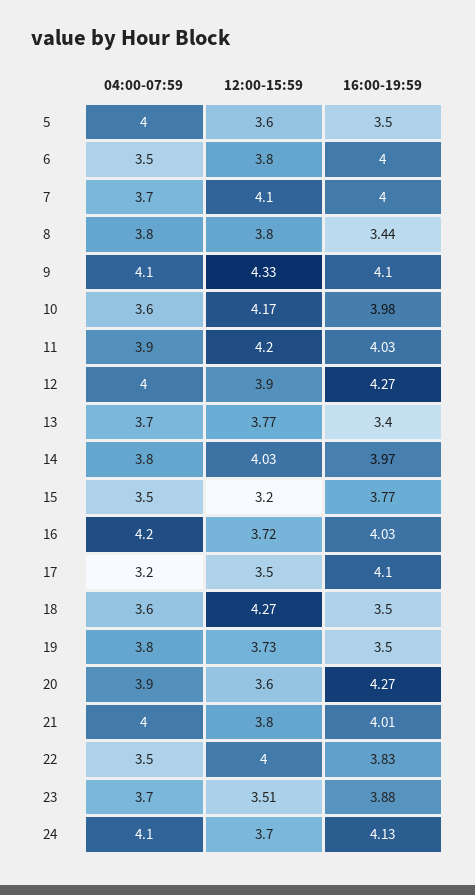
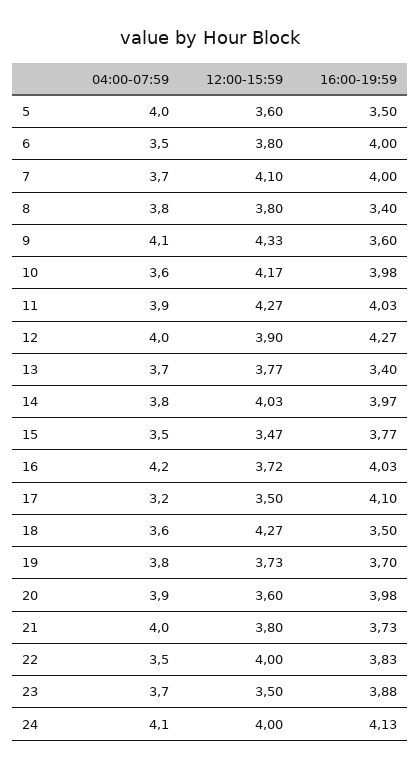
  {
    "04:00-07:59": {
      "5": 4,
      "6": 3.5,
      "7": 3.7,
      "8": 3.8,
      "9": 4.1,
      "10": 3.6,
      "11": 3.9,
      "12": 4,
      "13": 3.7,
      "14": 3.8,
      "15": 3.5,
      "16": 4.2,
      "17": 3.2,
      "18": 3.6,
      "19": 3.8,
      "20": 3.9,
      "21": 4,
      "22": 3.5,
      "23": 3.7,
      "24": 4.1
    },
    "12:00-15:59": {
      "5": 3.6,
      "6": 3.8,
      "7": 4.1,
      "8": 3.8,
      "9": 4.33,
      "10": 4.17,
-     "11": 4.2,
+     "11": 4.27,
      "12": 3.9,
      "13": 3.77,
      "14": 4.03,
-     "15": 3.2,
+     "15": 3.47,
      "16": 3.72,
      "17": 3.5,
      "18": 4.27,
      "19": 3.73,
      "20": 3.6,
      "21": 3.8,
      "22": 4,
-     "23": 3.51,
+     "23": 3.5,
-     "24": 3.7
+     "24": 4
    },
    "16:00-19:59": {
      "5": 3.5,
      "6": 4,
      "7": 4,
-     "8": 3.44,
+     "8": 3.4,
-     "9": 4.1,
+     "9": 3.6,
      "10": 3.98,
      "11": 4.03,
      "12": 4.27,
      "13": 3.4,
      "14": 3.97,
      "15": 3.77,
      "16": 4.03,
      "17": 4.1,
      "18": 3.5,
-     "19": 3.5,
+     "19": 3.7,
-     "20": 4.27,
+     "20": 3.98,
-     "21": 4.01,
+     "21": 3.73,
      "22": 3.83,
      "23": 3.88,
      "24": 4.13
    }
  }

